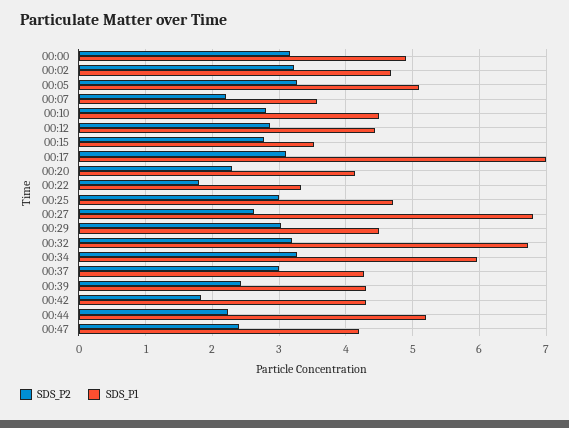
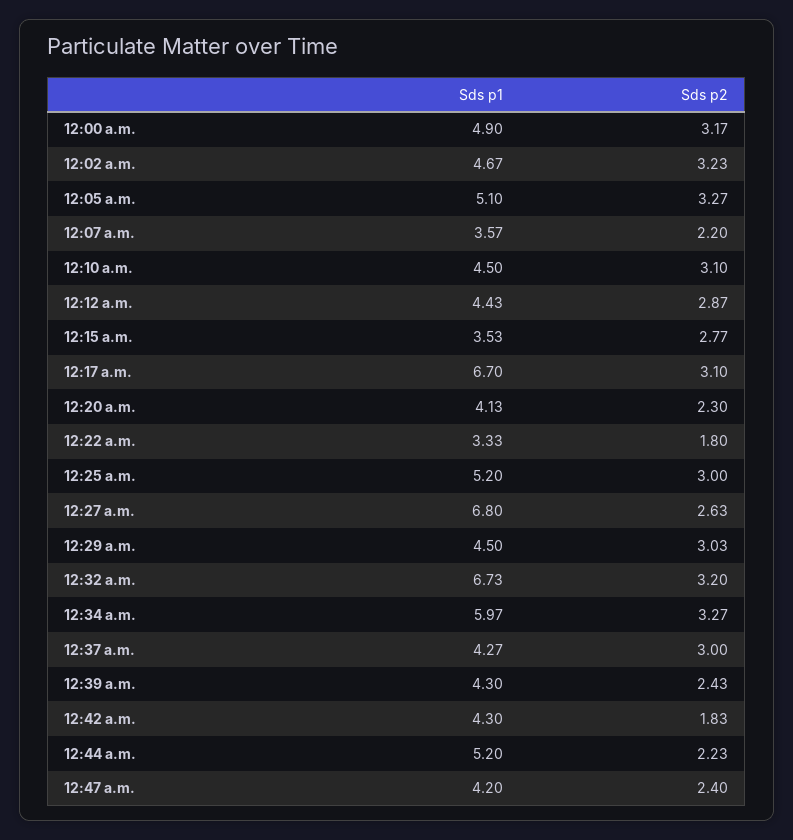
  {
    "SDS_P2": {
      "00:00": 3.17,
      "00:02": 3.23,
      "00:05": 3.27,
      "00:07": 2.2,
-     "00:10": 2.8,
+     "00:10": 3.1,
      "00:12": 2.87,
      "00:15": 2.77,
      "00:17": 3.1,
      "00:20": 2.3,
      "00:22": 1.8,
      "00:25": 3,
      "00:27": 2.63,
      "00:29": 3.03,
      "00:32": 3.2,
      "00:34": 3.27,
      "00:37": 3,
      "00:39": 2.43,
      "00:42": 1.83,
      "00:44": 2.23,
      "00:47": 2.4
    },
    "SDS_P1": {
      "00:00": 4.9,
      "00:02": 4.67,
      "00:05": 5.1,
      "00:07": 3.57,
      "00:10": 4.5,
      "00:12": 4.43,
      "00:15": 3.53,
-     "00:17": 7,
+     "00:17": 6.7,
      "00:20": 4.13,
      "00:22": 3.33,
-     "00:25": 4.7,
+     "00:25": 5.2,
      "00:27": 6.8,
      "00:29": 4.5,
      "00:32": 6.73,
      "00:34": 5.97,
      "00:37": 4.27,
      "00:39": 4.3,
      "00:42": 4.3,
      "00:44": 5.2,
      "00:47": 4.2
    }
  }

